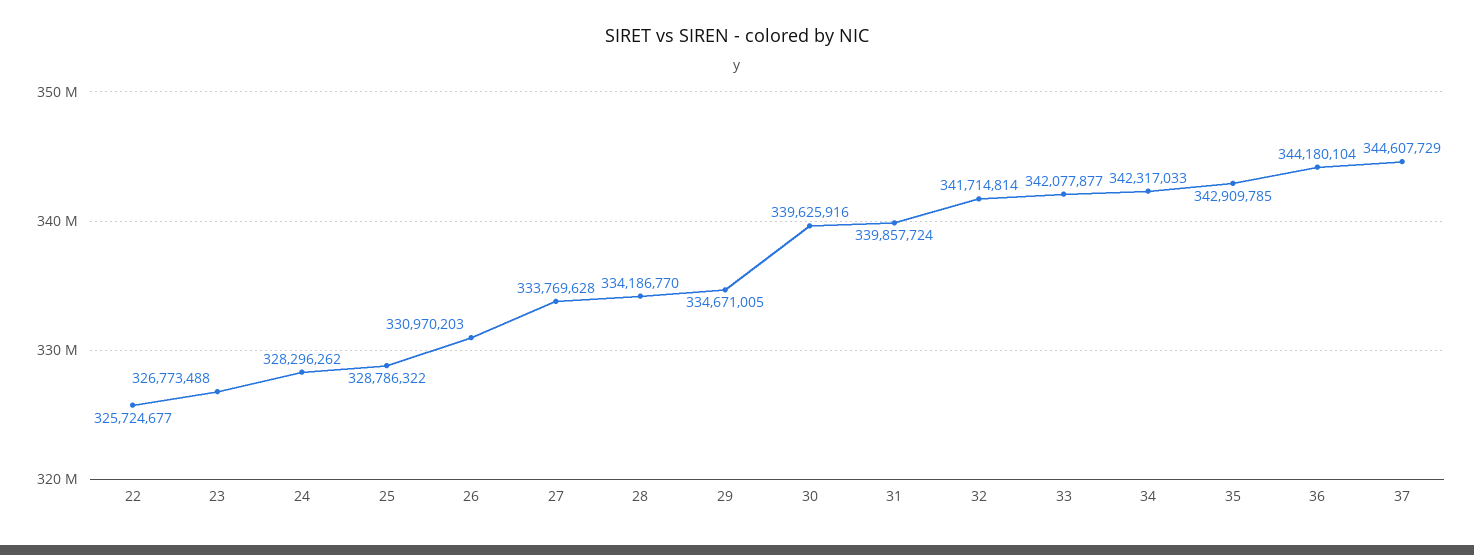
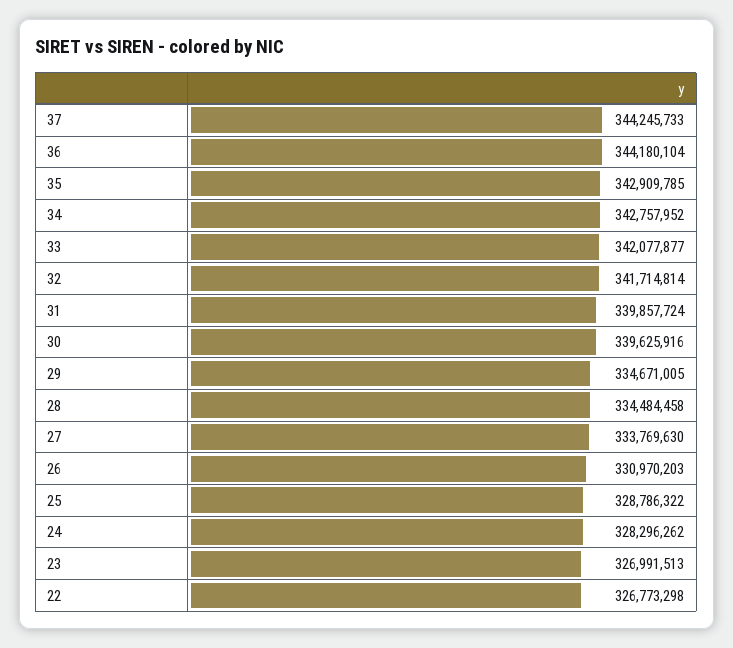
  {
-   "22": 325724677,
+   "22": 326773298,
-   "23": 326773488,
+   "23": 326991513,
    "24": 328296262,
    "25": 328786322,
    "26": 330970203,
-   "27": 333769628,
+   "27": 333769630,
-   "28": 334186770,
+   "28": 334484458,
    "29": 334671005,
    "30": 339625916,
    "31": 339857724,
    "32": 341714814,
    "33": 342077877,
-   "34": 342317033,
+   "34": 342757952,
    "35": 342909785,
    "36": 344180104,
-   "37": 344607729
+   "37": 344245733
  }

